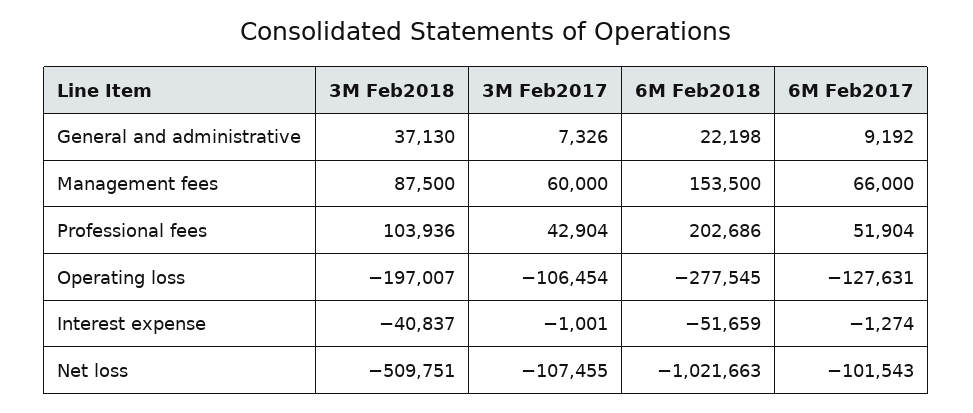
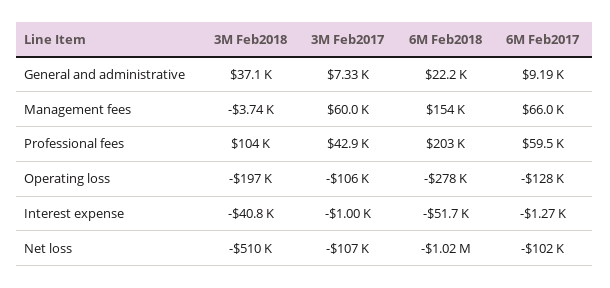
  {
    "3M Feb2018": {
      "General and administrative": 37130,
-     "Management fees": 87500,
+     "Management fees": -3740,
      "Professional fees": 103936,
      "Operating loss": -197007,
      "Interest expense": -40837,
      "Net loss": -509751
    },
    "3M Feb2017": {
      "General and administrative": 7326,
      "Management fees": 60000,
      "Professional fees": 42904,
      "Operating loss": -106454,
      "Interest expense": -1001,
      "Net loss": -107455
    },
    "6M Feb2018": {
      "General and administrative": 22198,
      "Management fees": 153500,
      "Professional fees": 202686,
      "Operating loss": -277545,
      "Interest expense": -51659,
      "Net loss": -1021663
    },
    "6M Feb2017": {
      "General and administrative": 9192,
      "Management fees": 66000,
-     "Professional fees": 51904,
+     "Professional fees": 59500,
      "Operating loss": -127631,
      "Interest expense": -1274,
      "Net loss": -101543
    }
  }

